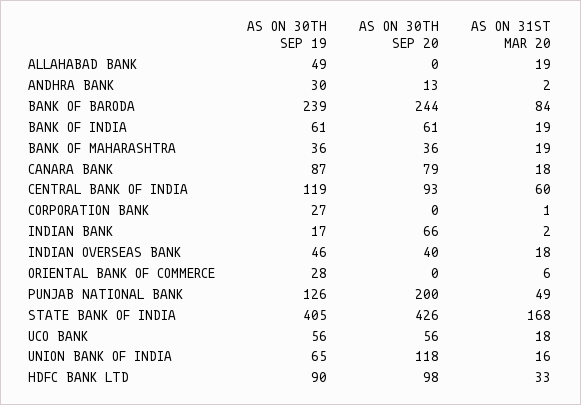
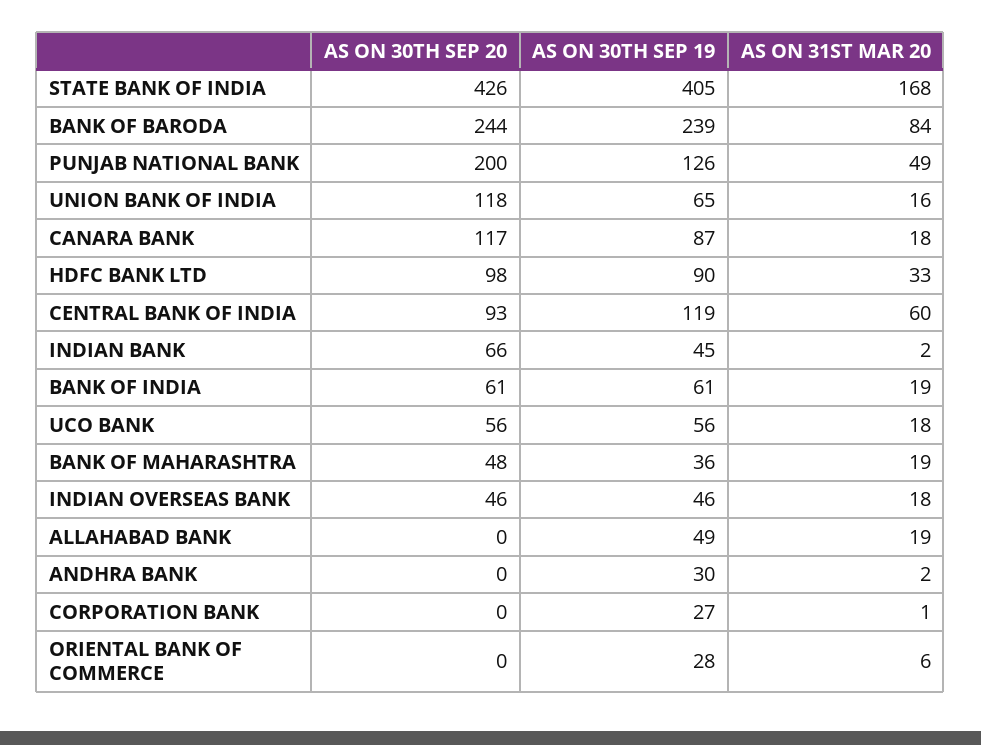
  {
    "AS ON 30TH SEP 19": {
      "ALLAHABAD BANK": 49,
      "ANDHRA BANK": 30,
      "BANK OF BARODA": 239,
      "BANK OF INDIA": 61,
      "BANK OF MAHARASHTRA": 36,
      "CANARA BANK": 87,
      "CENTRAL BANK OF INDIA": 119,
      "CORPORATION BANK": 27,
-     "INDIAN BANK": 17,
+     "INDIAN BANK": 45,
      "INDIAN OVERSEAS BANK": 46,
      "ORIENTAL BANK OF COMMERCE": 28,
      "PUNJAB NATIONAL BANK": 126,
      "STATE BANK OF INDIA": 405,
      "UCO BANK": 56,
      "UNION BANK OF INDIA": 65,
      "HDFC BANK LTD": 90
    },
    "AS ON 30TH SEP 20": {
      "ALLAHABAD BANK": 0,
-     "ANDHRA BANK": 13,
+     "ANDHRA BANK": 0,
      "BANK OF BARODA": 244,
      "BANK OF INDIA": 61,
-     "BANK OF MAHARASHTRA": 36,
+     "BANK OF MAHARASHTRA": 48,
-     "CANARA BANK": 79,
+     "CANARA BANK": 117,
      "CENTRAL BANK OF INDIA": 93,
      "CORPORATION BANK": 0,
      "INDIAN BANK": 66,
-     "INDIAN OVERSEAS BANK": 40,
+     "INDIAN OVERSEAS BANK": 46,
      "ORIENTAL BANK OF COMMERCE": 0,
      "PUNJAB NATIONAL BANK": 200,
      "STATE BANK OF INDIA": 426,
      "UCO BANK": 56,
      "UNION BANK OF INDIA": 118,
      "HDFC BANK LTD": 98
    },
    "AS ON 31ST MAR 20": {
      "ALLAHABAD BANK": 19,
      "ANDHRA BANK": 2,
      "BANK OF BARODA": 84,
      "BANK OF INDIA": 19,
      "BANK OF MAHARASHTRA": 19,
      "CANARA BANK": 18,
      "CENTRAL BANK OF INDIA": 60,
      "CORPORATION BANK": 1,
      "INDIAN BANK": 2,
      "INDIAN OVERSEAS BANK": 18,
      "ORIENTAL BANK OF COMMERCE": 6,
      "PUNJAB NATIONAL BANK": 49,
      "STATE BANK OF INDIA": 168,
      "UCO BANK": 18,
      "UNION BANK OF INDIA": 16,
      "HDFC BANK LTD": 33
    }
  }

